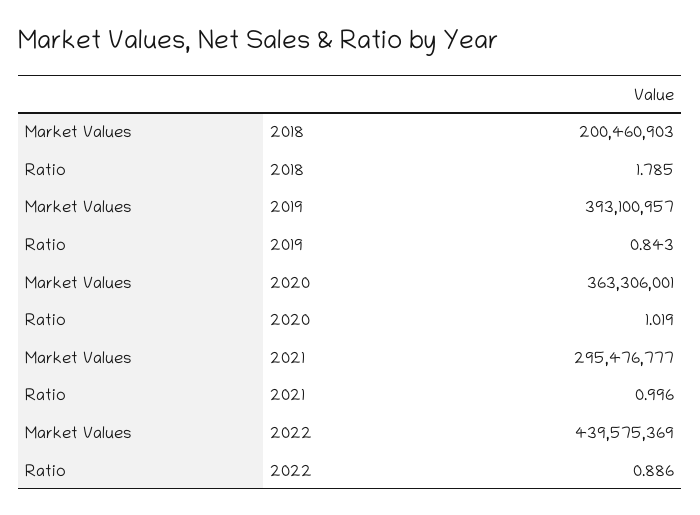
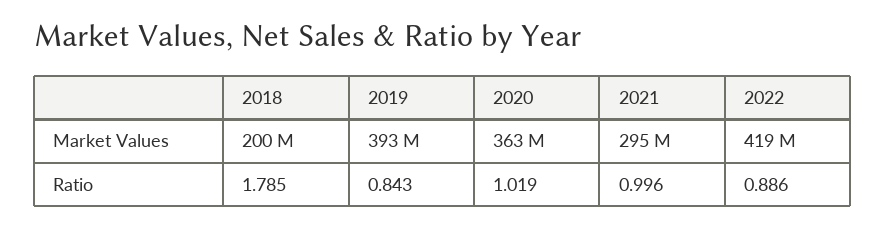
  {
    "Market Values": {
      "2018": 200460903,
      "2019": 393100957,
      "2020": 363306001,
      "2021": 295476777,
-     "2022": 439575369
+     "2022": 419000000
    },
    "Ratio": {
      "2018": 1.785,
      "2019": 0.843,
      "2020": 1.019,
      "2021": 0.996,
      "2022": 0.886
    }
  }

